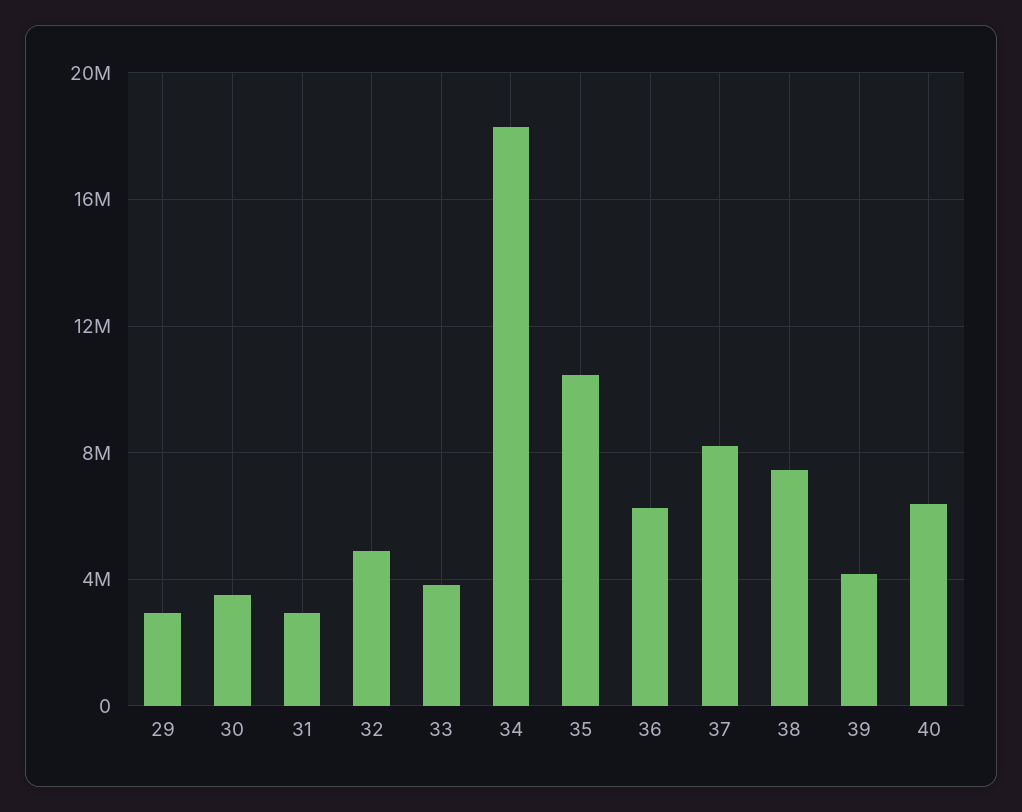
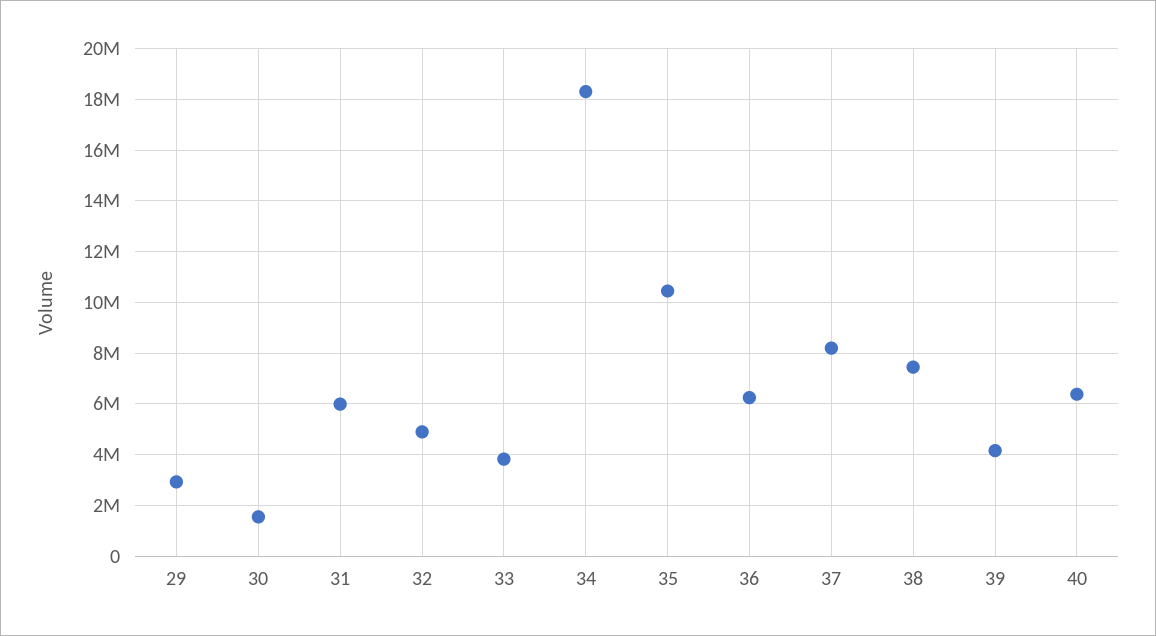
  {
    "29": 3000000,
-   "30": 3500000,
+   "30": 1500000,
-   "31": 3000000,
+   "31": 6000000,
    "32": 5000000,
    "33": 3750000,
    "34": 18250000,
    "35": 10500000,
    "36": 6250000,
    "37": 8250000,
    "38": 7500000,
    "39": 4250000,
    "40": 6500000
  }

